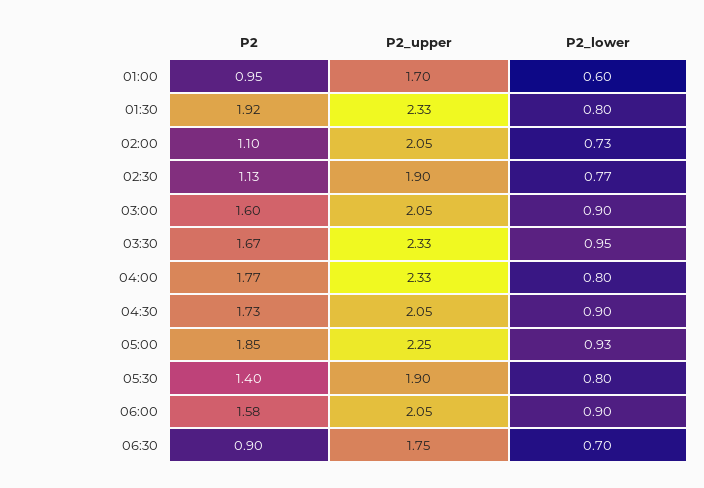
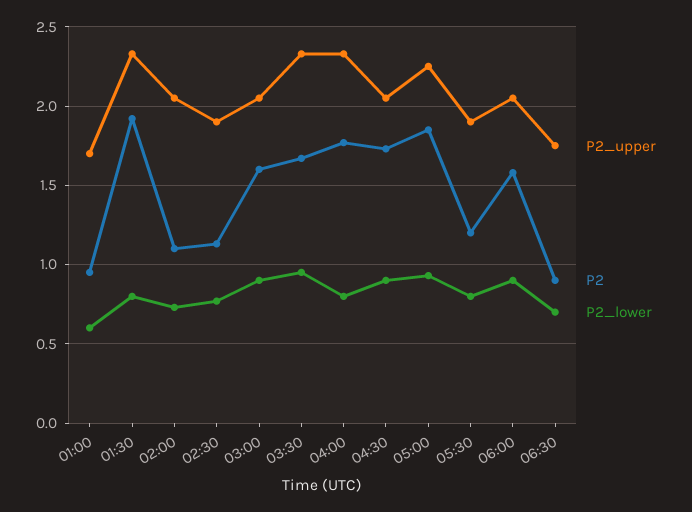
  {
    "P2": {
      "01:00": 0.95,
      "01:30": 1.92,
      "02:00": 1.1,
      "02:30": 1.13,
      "03:00": 1.6,
      "03:30": 1.67,
      "04:00": 1.77,
      "04:30": 1.73,
      "05:00": 1.85,
-     "05:30": 1.4,
+     "05:30": 1.2,
      "06:00": 1.58,
      "06:30": 0.9
    },
    "P2_upper": {
      "01:00": 1.7,
      "01:30": 2.33,
      "02:00": 2.05,
      "02:30": 1.9,
      "03:00": 2.05,
      "03:30": 2.33,
      "04:00": 2.33,
      "04:30": 2.05,
      "05:00": 2.25,
      "05:30": 1.9,
      "06:00": 2.05,
      "06:30": 1.75
    },
    "P2_lower": {
      "01:00": 0.6,
      "01:30": 0.8,
      "02:00": 0.73,
      "02:30": 0.77,
      "03:00": 0.9,
      "03:30": 0.95,
      "04:00": 0.8,
      "04:30": 0.9,
      "05:00": 0.93,
      "05:30": 0.8,
      "06:00": 0.9,
      "06:30": 0.7
    }
  }

